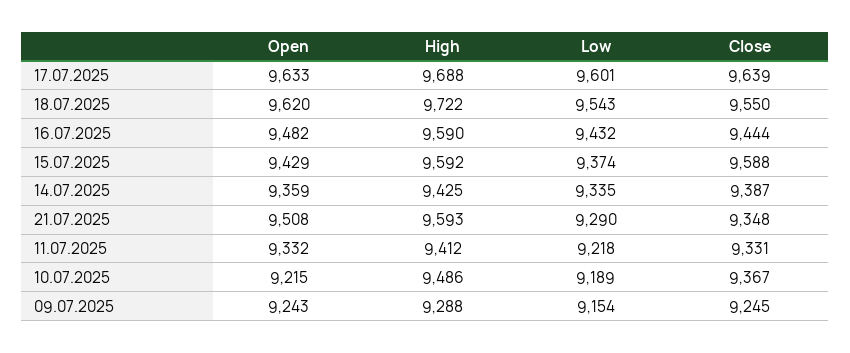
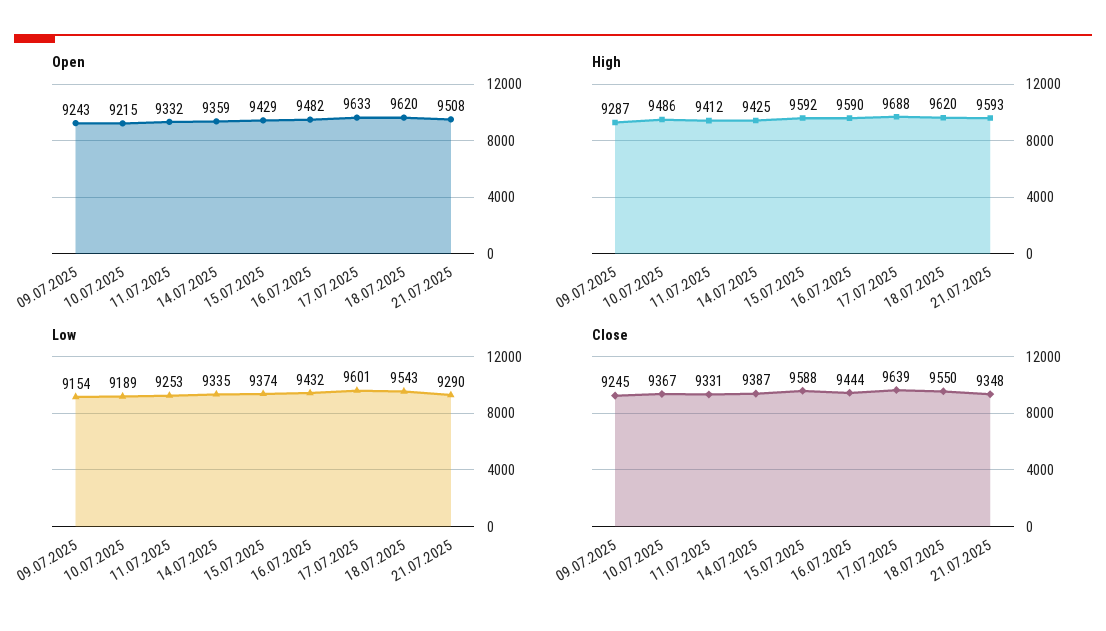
  {
    "Open": {
      "17.07.2025": 9633,
      "18.07.2025": 9620,
      "16.07.2025": 9482,
      "15.07.2025": 9429,
      "14.07.2025": 9359,
      "21.07.2025": 9508,
      "11.07.2025": 9332,
      "10.07.2025": 9215,
      "09.07.2025": 9243
    },
    "High": {
      "17.07.2025": 9688,
-     "18.07.2025": 9722,
+     "18.07.2025": 9620,
      "16.07.2025": 9590,
      "15.07.2025": 9592,
      "14.07.2025": 9425,
      "21.07.2025": 9593,
      "11.07.2025": 9412,
      "10.07.2025": 9486,
-     "09.07.2025": 9288
+     "09.07.2025": 9287
    },
    "Low": {
      "17.07.2025": 9601,
      "18.07.2025": 9543,
      "16.07.2025": 9432,
      "15.07.2025": 9374,
      "14.07.2025": 9335,
      "21.07.2025": 9290,
-     "11.07.2025": 9218,
+     "11.07.2025": 9253,
      "10.07.2025": 9189,
      "09.07.2025": 9154
    },
    "Close": {
      "17.07.2025": 9639,
      "18.07.2025": 9550,
      "16.07.2025": 9444,
      "15.07.2025": 9588,
      "14.07.2025": 9387,
      "21.07.2025": 9348,
      "11.07.2025": 9331,
      "10.07.2025": 9367,
      "09.07.2025": 9245
    }
  }

